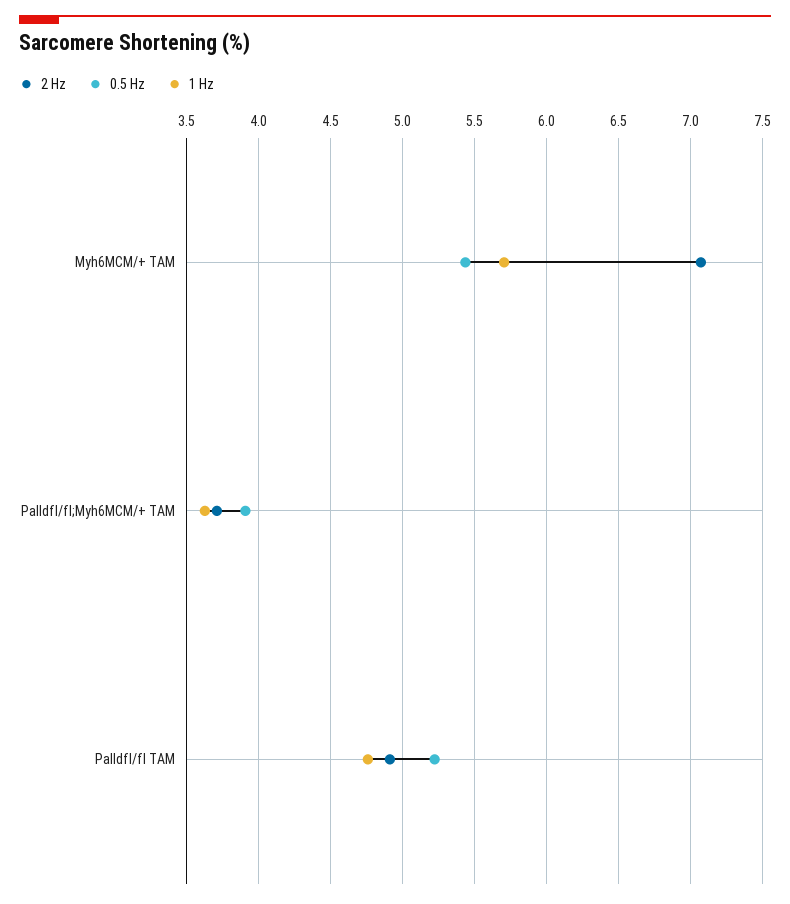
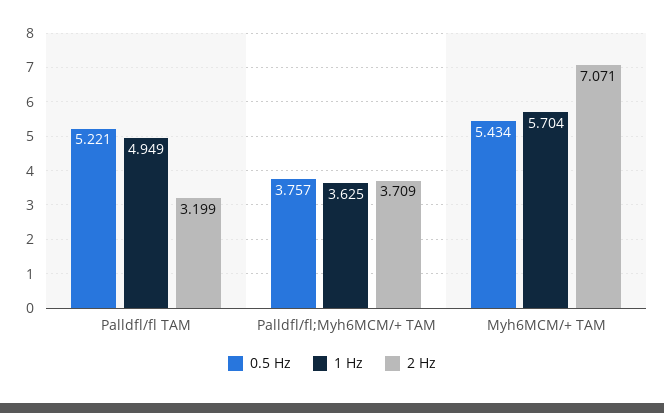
  {
    "2 Hz": {
      "Myh6MCM/+ TAM": 7.071,
      "Palldfl/fl;Myh6MCM/+ TAM": 3.709,
-     "Palldfl/fl TAM": 4.9
+     "Palldfl/fl TAM": 3.199
    },
    "0.5 Hz": {
      "Myh6MCM/+ TAM": 5.434,
-     "Palldfl/fl;Myh6MCM/+ TAM": 3.9,
+     "Palldfl/fl;Myh6MCM/+ TAM": 3.757,
      "Palldfl/fl TAM": 5.221
    },
    "1 Hz": {
      "Myh6MCM/+ TAM": 5.704,
      "Palldfl/fl;Myh6MCM/+ TAM": 3.625,
-     "Palldfl/fl TAM": 4.75
+     "Palldfl/fl TAM": 4.949
    }
  }

